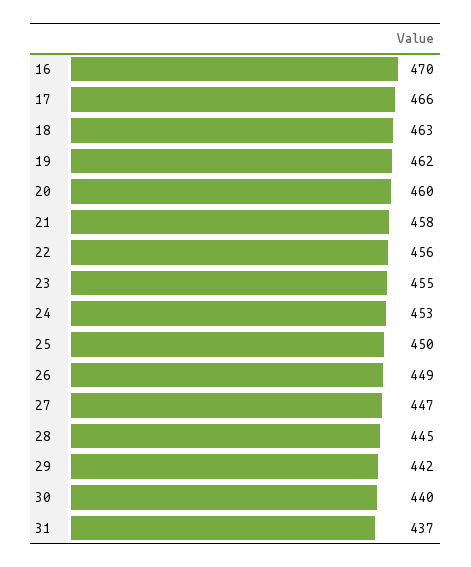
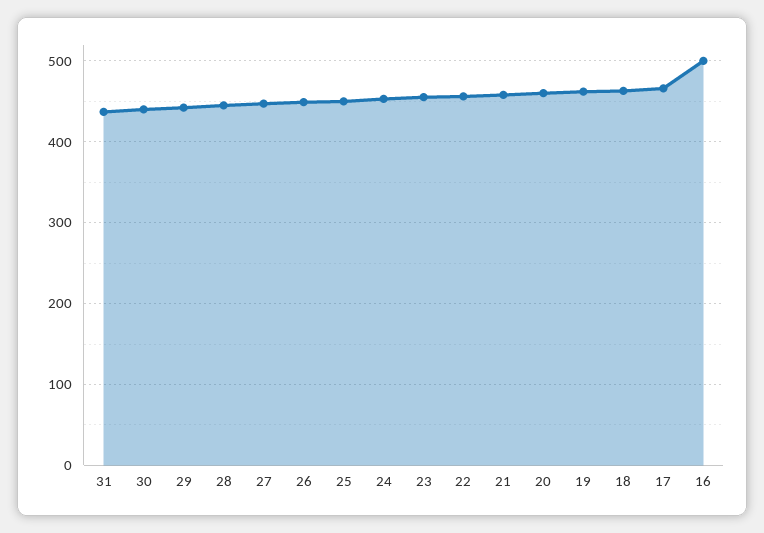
  {
-   "16": 470,
+   "16": 500,
    "17": 466,
    "18": 463,
    "19": 462,
    "20": 460,
    "21": 458,
    "22": 456,
    "23": 455,
    "24": 453,
    "25": 450,
    "26": 449,
    "27": 447,
    "28": 445,
    "29": 442,
    "30": 440,
    "31": 437
  }

